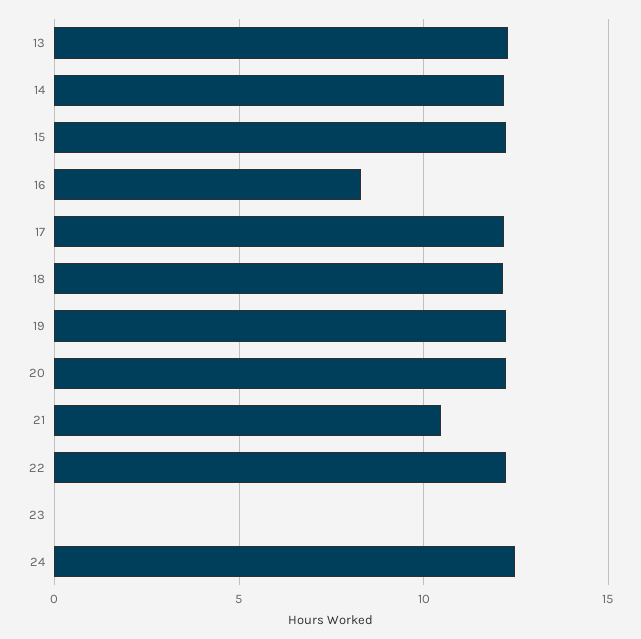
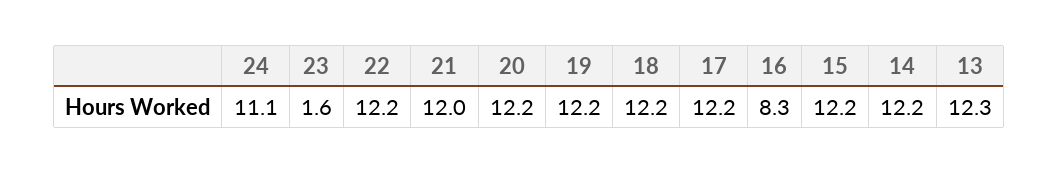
  {
    "13": 12.3,
    "14": 12.2,
    "15": 12.2,
    "16": 8.3,
    "17": 12.2,
    "18": 12.2,
    "19": 12.2,
    "20": 12.2,
-   "21": 10.5,
+   "21": 12,
    "22": 12.2,
-   "23": 0,
+   "23": 1.6,
-   "24": 12.5
+   "24": 11.1
  }

